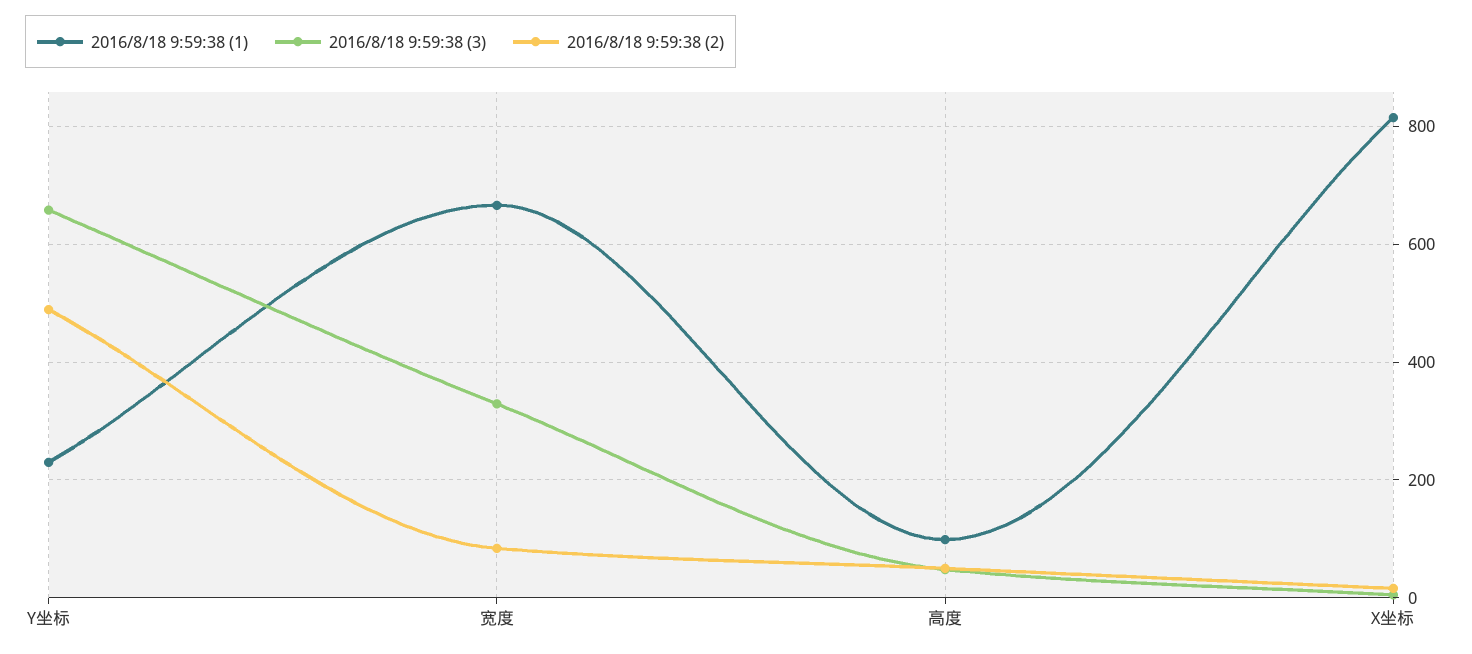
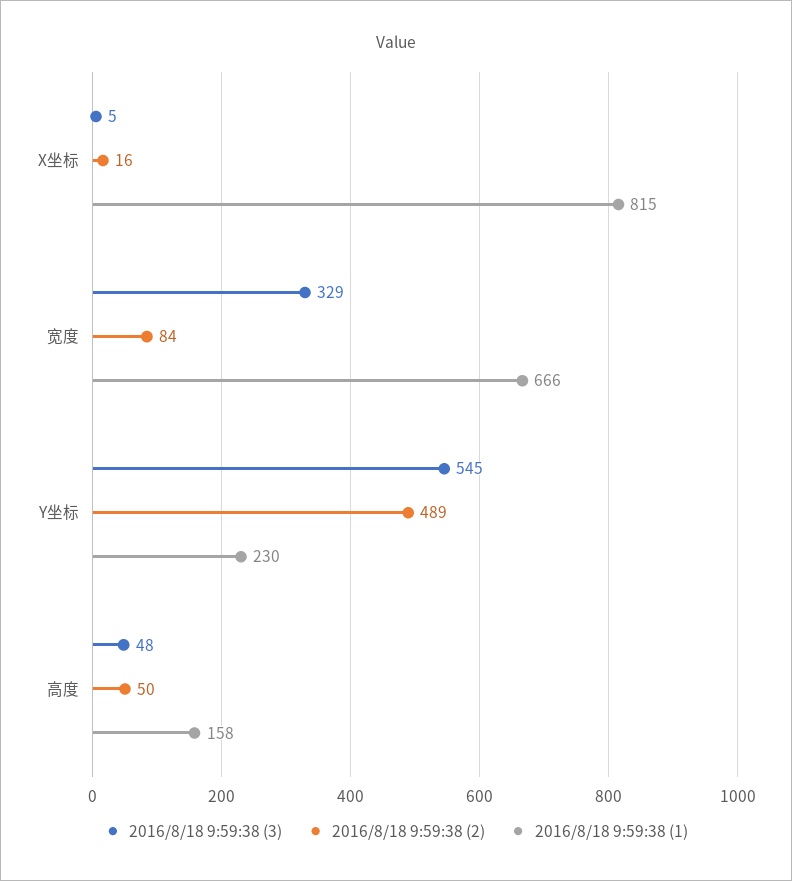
  {
    "2016/8/18 9:59:38 (1)": {
      "Y坐标": 230,
      "宽度": 666,
-     "高度": 100,
+     "高度": 158,
      "X坐标": 815
    },
    "2016/8/18 9:59:38 (3)": {
-     "Y坐标": 660,
+     "Y坐标": 545,
      "宽度": 329,
      "高度": 48,
      "X坐标": 5
    },
    "2016/8/18 9:59:38 (2)": {
      "Y坐标": 489,
      "宽度": 84,
      "高度": 50,
      "X坐标": 16
    }
  }

